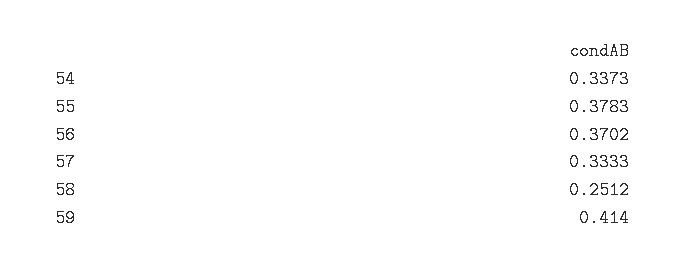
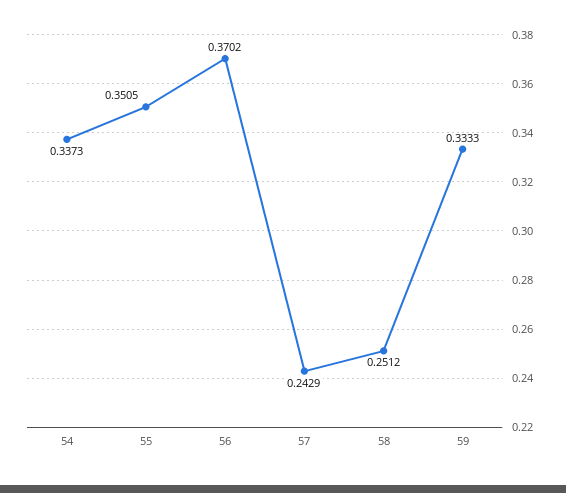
  {
    "54": 0.3373,
-   "55": 0.3783,
+   "55": 0.3505,
    "56": 0.3702,
-   "57": 0.3333,
+   "57": 0.2429,
    "58": 0.2512,
-   "59": 0.414
+   "59": 0.3333
  }

